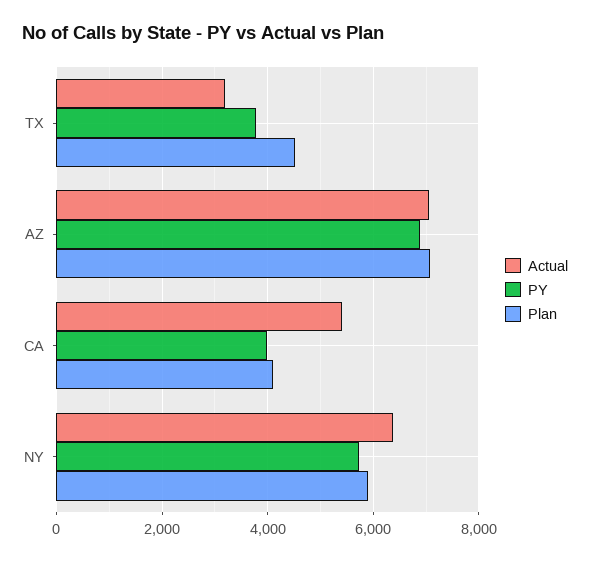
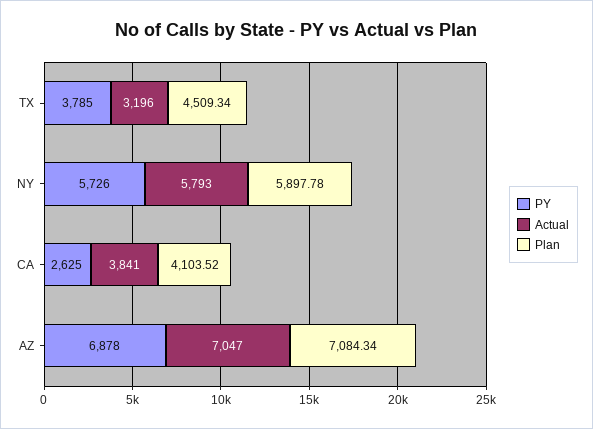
  {
    "Actual": {
      "TX": 3196,
      "AZ": 7047,
-     "CA": 5400,
+     "CA": 3841,
-     "NY": 6400
+     "NY": 5793
    },
    "PY": {
      "TX": 3785,
      "AZ": 6878,
-     "CA": 4000,
+     "CA": 2625,
      "NY": 5726
    },
    "Plan": {
      "TX": 4509.34,
      "AZ": 7084.34,
      "CA": 4103.52,
      "NY": 5897.78
    }
  }

